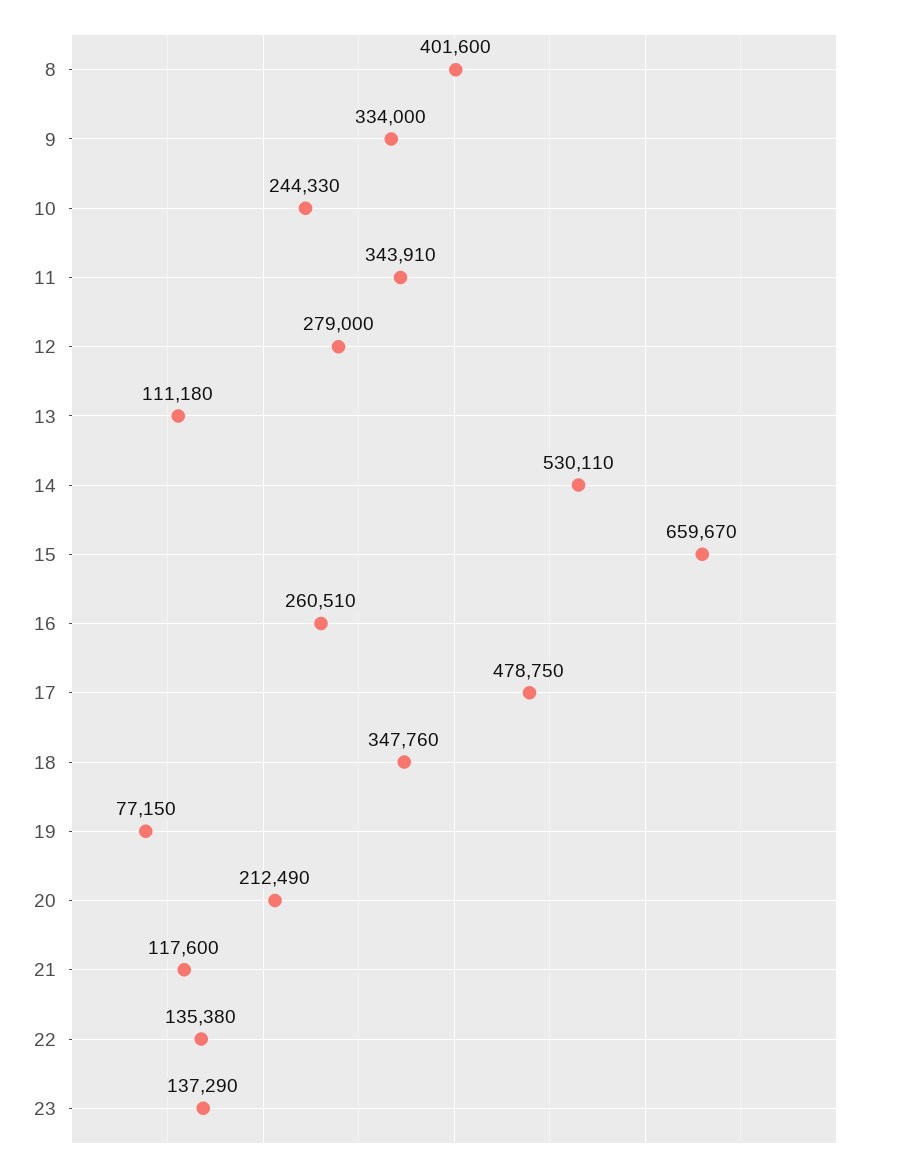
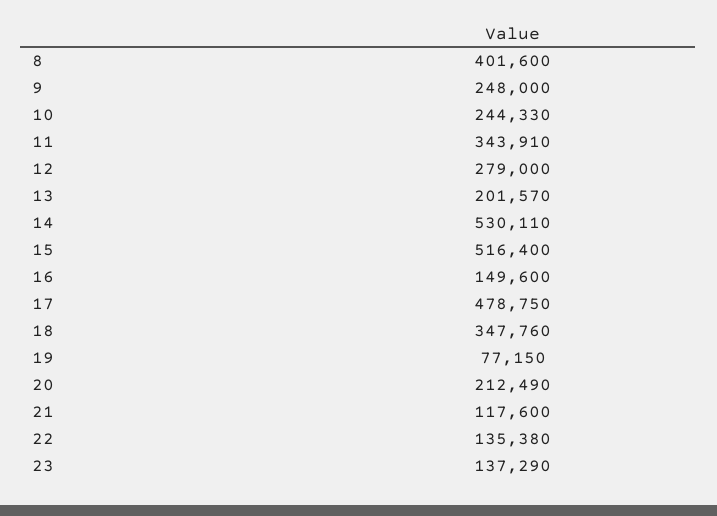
  {
    "8": 401600,
-   "9": 334000,
+   "9": 248000,
    "10": 244330,
    "11": 343910,
    "12": 279000,
-   "13": 111180,
+   "13": 201570,
    "14": 530110,
-   "15": 659670,
+   "15": 516400,
-   "16": 260510,
+   "16": 149600,
    "17": 478750,
    "18": 347760,
    "19": 77150,
    "20": 212490,
    "21": 117600,
    "22": 135380,
    "23": 137290
  }

